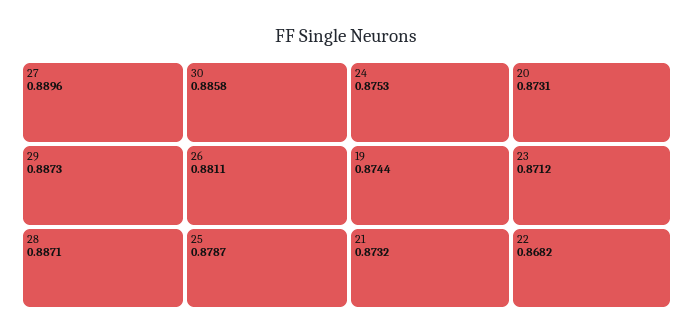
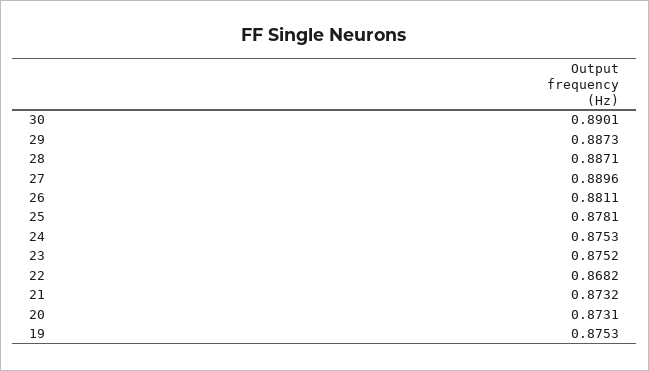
  {
    "27": 0.8896,
    "29": 0.8873,
    "28": 0.8871,
-   "30": 0.8858,
+   "30": 0.8901,
    "26": 0.8811,
-   "25": 0.8787,
+   "25": 0.8781,
    "24": 0.8753,
-   "19": 0.8744,
+   "19": 0.8753,
    "21": 0.8732,
    "20": 0.8731,
-   "23": 0.8712,
+   "23": 0.8752,
    "22": 0.8682
  }

